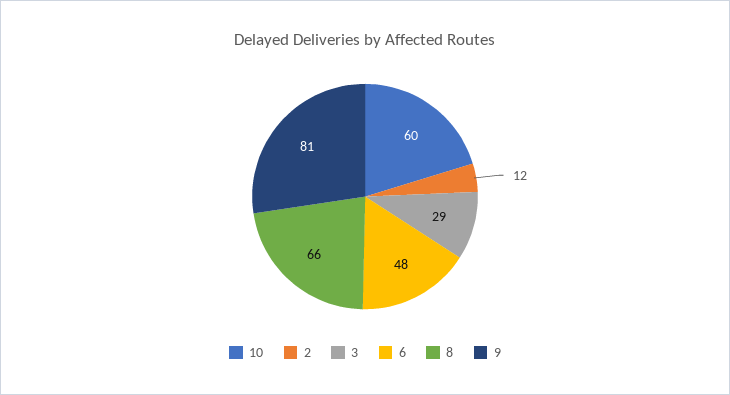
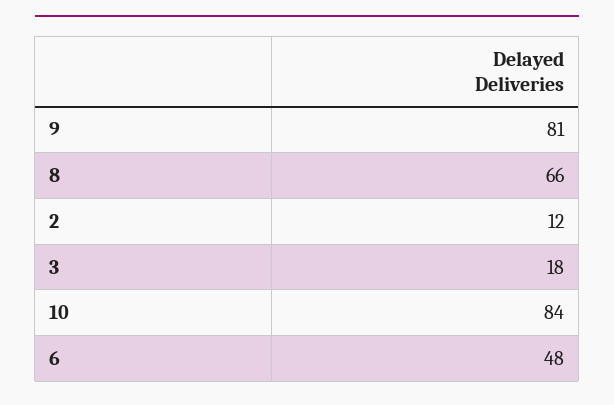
  {
-   "10": 60,
+   "10": 84,
    "2": 12,
-   "3": 29,
+   "3": 18,
    "6": 48,
    "8": 66,
    "9": 81
  }

